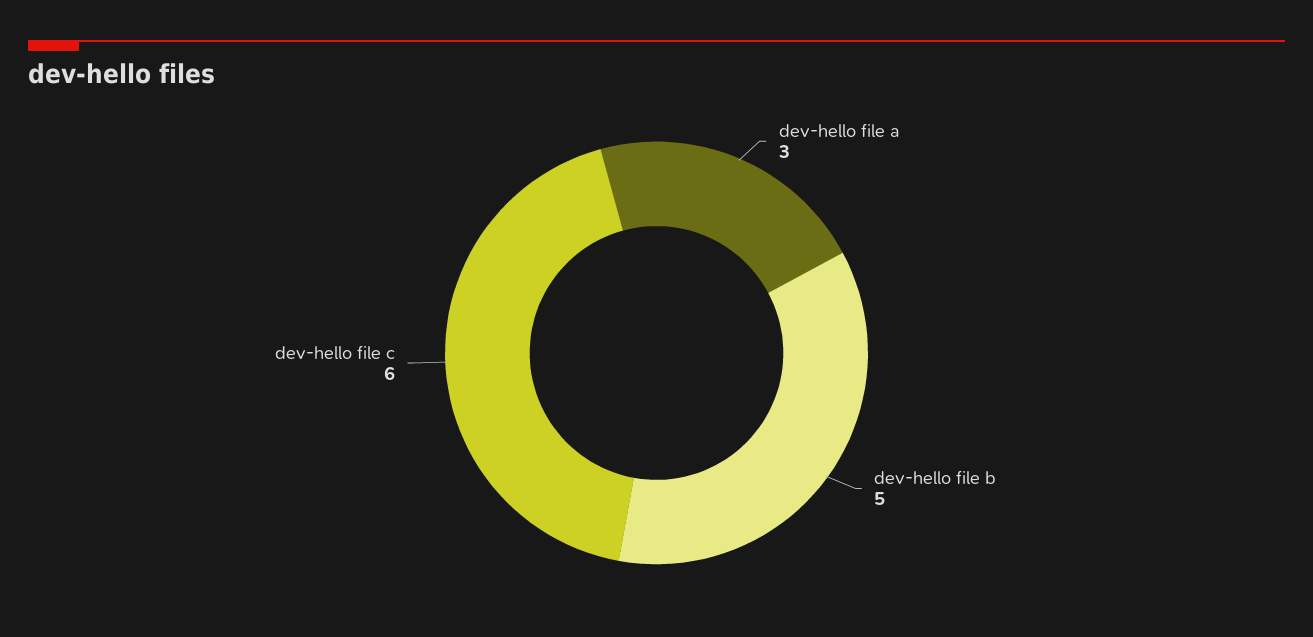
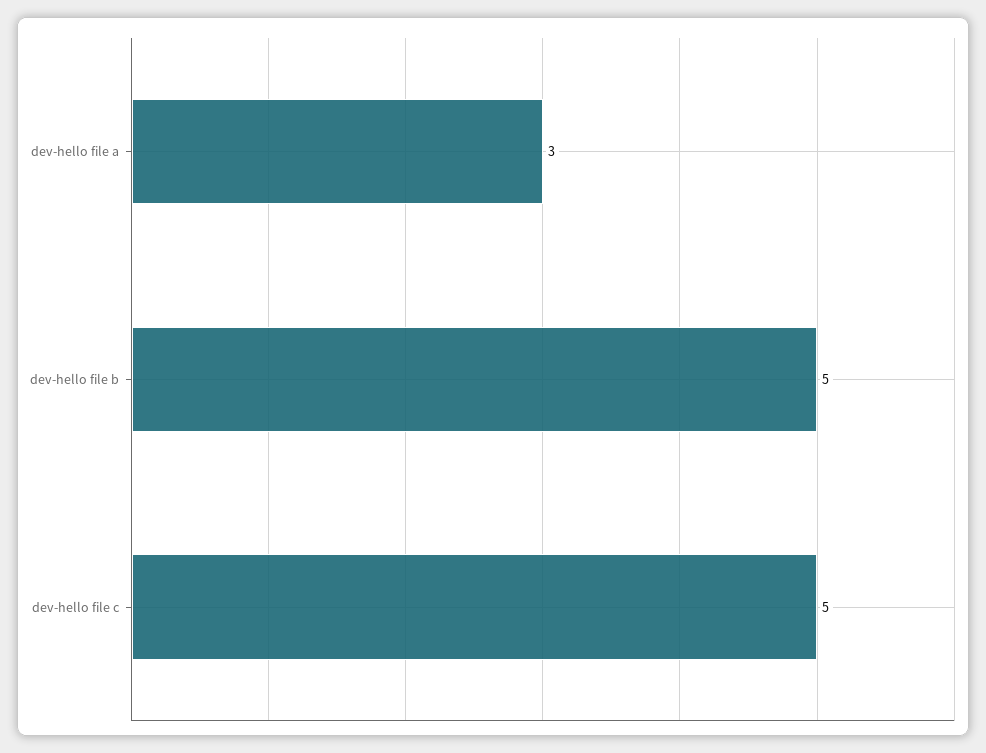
  {
    "dev-hello file a": 3,
    "dev-hello file b": 5,
-   "dev-hello file c": 6
+   "dev-hello file c": 5
  }

